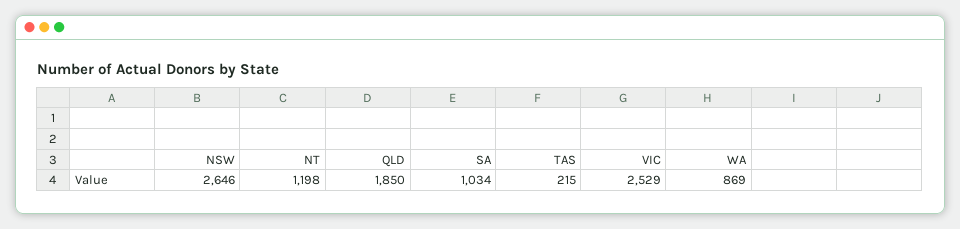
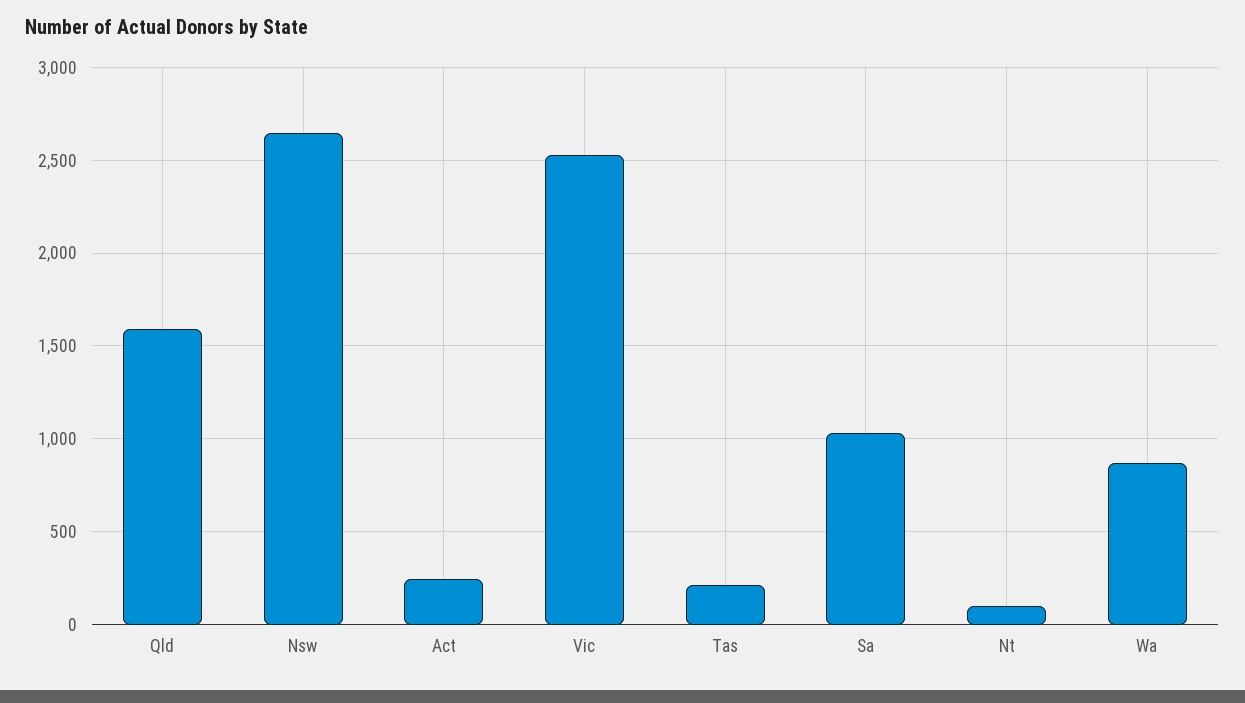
  {
    "NSW": 2646,
-   "NT": 1198,
+   "NT": 100,
-   "QLD": 1850,
+   "QLD": 1600,
    "SA": 1034,
    "TAS": 215,
    "VIC": 2529,
-   "WA": 869
+   "WA": 869,
+   "Act": 250
  }

